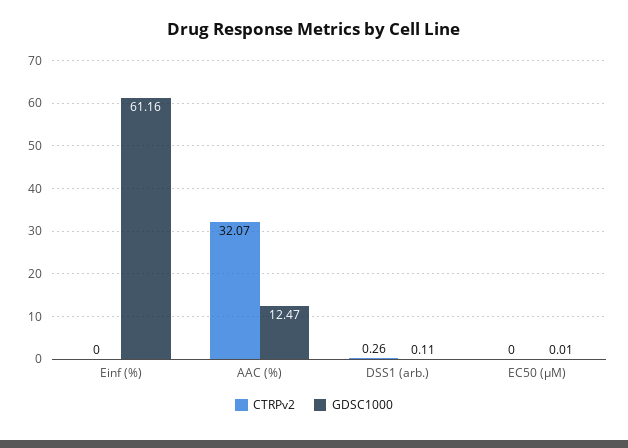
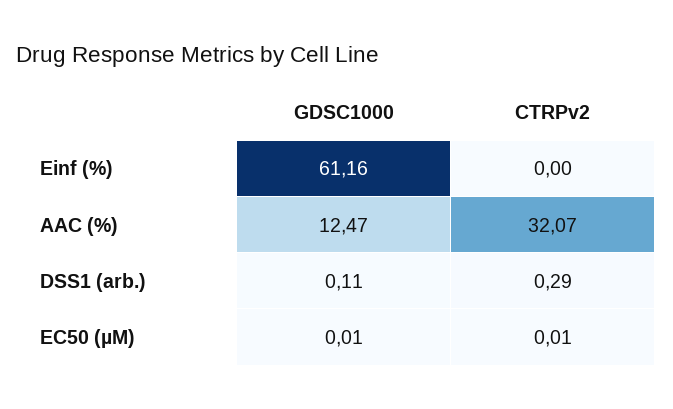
  {
    "CTRPv2": {
      "Einf (%)": 0,
      "AAC (%)": 32.07,
-     "DSS1 (arb.)": 0.26,
+     "DSS1 (arb.)": 0.29,
-     "EC50 (µM)": 0
+     "EC50 (µM)": 0.01
    },
    "GDSC1000": {
      "Einf (%)": 61.16,
      "AAC (%)": 12.47,
      "DSS1 (arb.)": 0.11,
      "EC50 (µM)": 0.01
    }
  }

